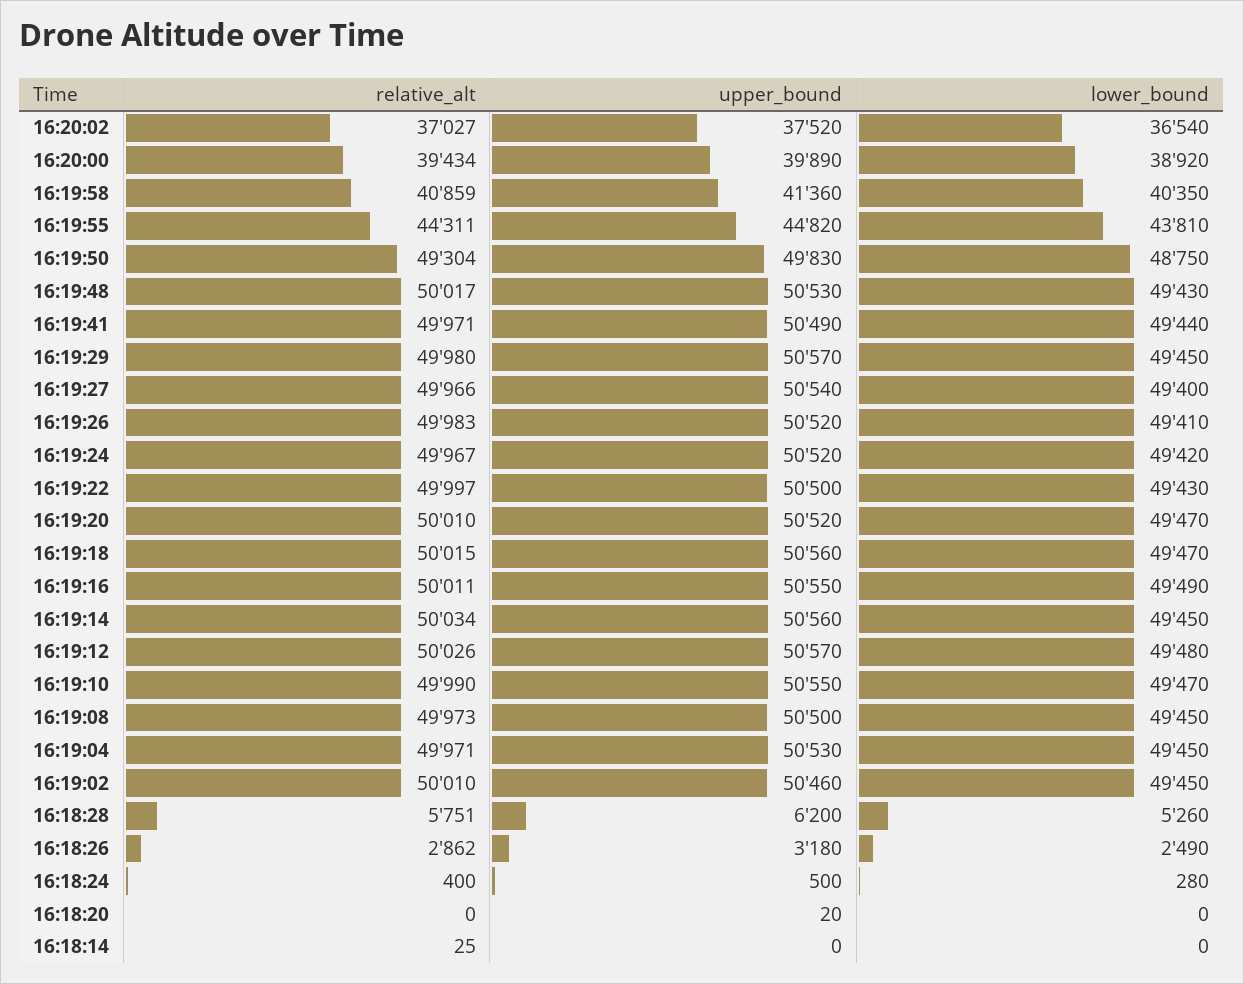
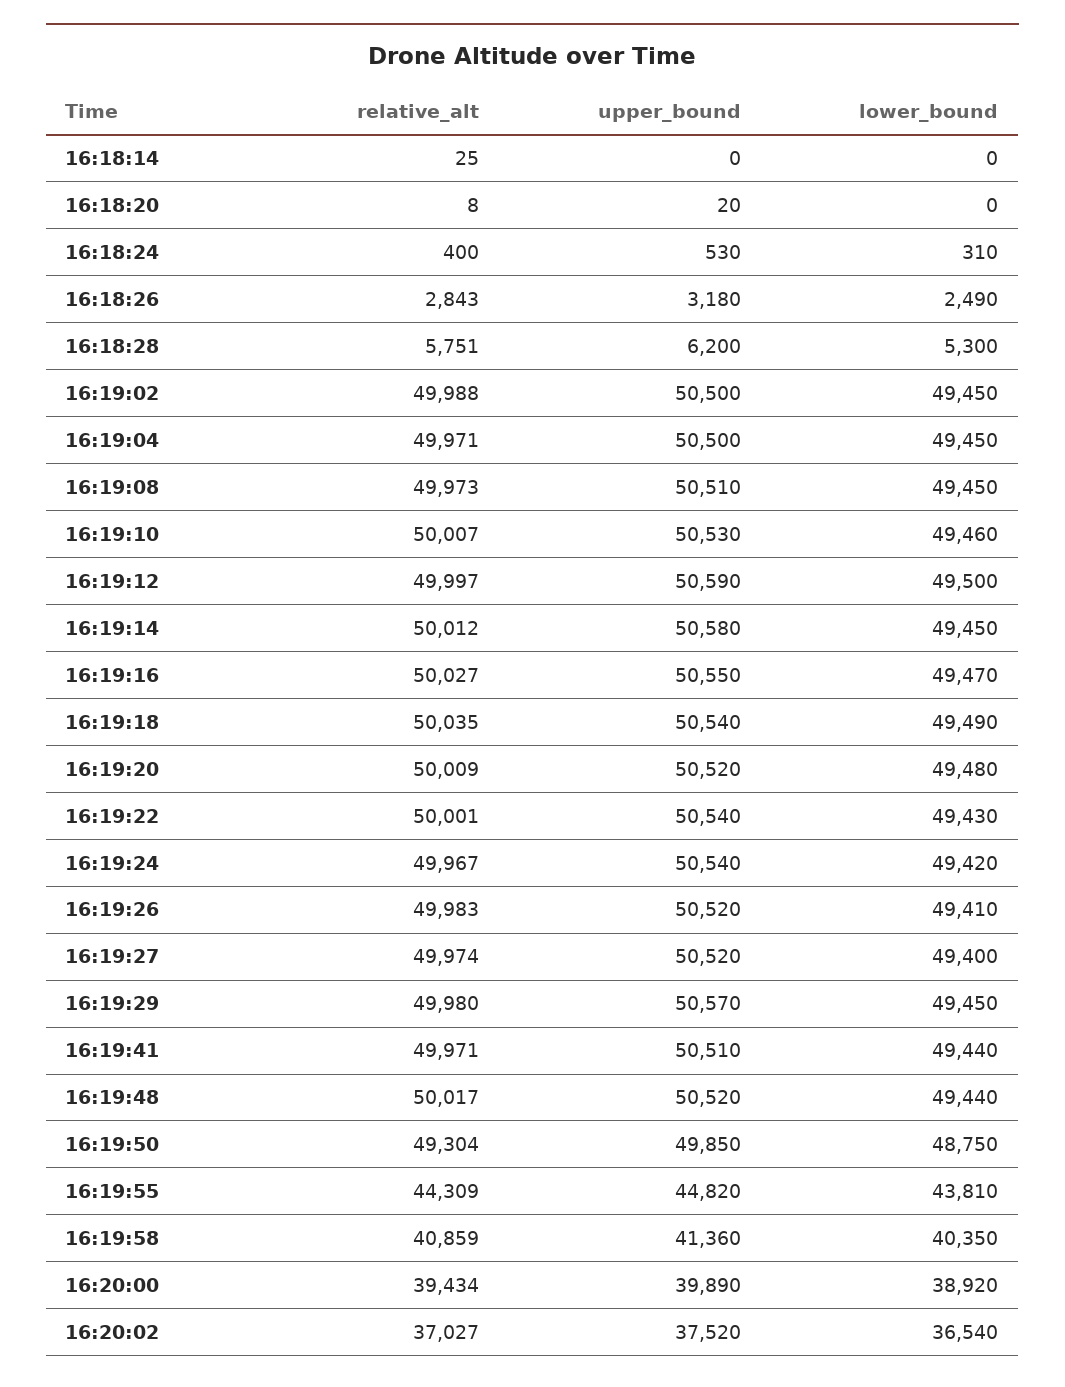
  {
    "relative_alt": {
      "16:20:02": 37027,
      "16:20:00": 39434,
      "16:19:58": 40859,
-     "16:19:55": 44311,
+     "16:19:55": 44309,
      "16:19:50": 49304,
      "16:19:48": 50017,
      "16:19:41": 49971,
      "16:19:29": 49980,
-     "16:19:27": 49966,
+     "16:19:27": 49974,
      "16:19:26": 49983,
      "16:19:24": 49967,
-     "16:19:22": 49997,
+     "16:19:22": 50001,
-     "16:19:20": 50010,
+     "16:19:20": 50009,
-     "16:19:18": 50015,
+     "16:19:18": 50035,
-     "16:19:16": 50011,
+     "16:19:16": 50027,
-     "16:19:14": 50034,
+     "16:19:14": 50012,
-     "16:19:12": 50026,
+     "16:19:12": 49997,
-     "16:19:10": 49990,
+     "16:19:10": 50007,
      "16:19:08": 49973,
      "16:19:04": 49971,
-     "16:19:02": 50010,
+     "16:19:02": 49988,
      "16:18:28": 5751,
-     "16:18:26": 2862,
+     "16:18:26": 2843,
      "16:18:24": 400,
-     "16:18:20": 0,
+     "16:18:20": 8,
      "16:18:14": 25
    },
    "upper_bound": {
      "16:20:02": 37520,
      "16:20:00": 39890,
      "16:19:58": 41360,
      "16:19:55": 44820,
-     "16:19:50": 49830,
+     "16:19:50": 49850,
-     "16:19:48": 50530,
+     "16:19:48": 50520,
-     "16:19:41": 50490,
+     "16:19:41": 50510,
      "16:19:29": 50570,
-     "16:19:27": 50540,
+     "16:19:27": 50520,
      "16:19:26": 50520,
-     "16:19:24": 50520,
+     "16:19:24": 50540,
-     "16:19:22": 50500,
+     "16:19:22": 50540,
      "16:19:20": 50520,
-     "16:19:18": 50560,
+     "16:19:18": 50540,
      "16:19:16": 50550,
-     "16:19:14": 50560,
+     "16:19:14": 50580,
-     "16:19:12": 50570,
+     "16:19:12": 50590,
-     "16:19:10": 50550,
+     "16:19:10": 50530,
-     "16:19:08": 50500,
+     "16:19:08": 50510,
-     "16:19:04": 50530,
+     "16:19:04": 50500,
-     "16:19:02": 50460,
+     "16:19:02": 50500,
      "16:18:28": 6200,
      "16:18:26": 3180,
-     "16:18:24": 500,
+     "16:18:24": 530,
      "16:18:20": 20,
      "16:18:14": 0
    },
    "lower_bound": {
      "16:20:02": 36540,
      "16:20:00": 38920,
      "16:19:58": 40350,
      "16:19:55": 43810,
      "16:19:50": 48750,
-     "16:19:48": 49430,
+     "16:19:48": 49440,
      "16:19:41": 49440,
      "16:19:29": 49450,
      "16:19:27": 49400,
      "16:19:26": 49410,
      "16:19:24": 49420,
      "16:19:22": 49430,
-     "16:19:20": 49470,
+     "16:19:20": 49480,
-     "16:19:18": 49470,
+     "16:19:18": 49490,
-     "16:19:16": 49490,
+     "16:19:16": 49470,
      "16:19:14": 49450,
-     "16:19:12": 49480,
+     "16:19:12": 49500,
-     "16:19:10": 49470,
+     "16:19:10": 49460,
      "16:19:08": 49450,
      "16:19:04": 49450,
      "16:19:02": 49450,
-     "16:18:28": 5260,
+     "16:18:28": 5300,
      "16:18:26": 2490,
-     "16:18:24": 280,
+     "16:18:24": 310,
      "16:18:20": 0,
      "16:18:14": 0
    }
  }

